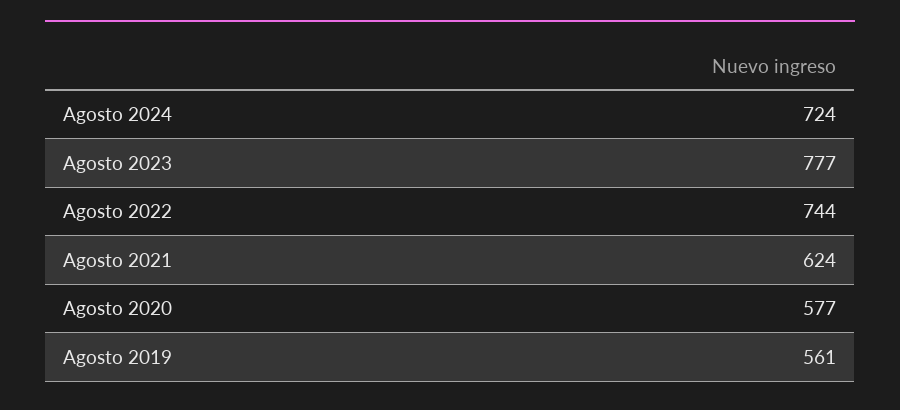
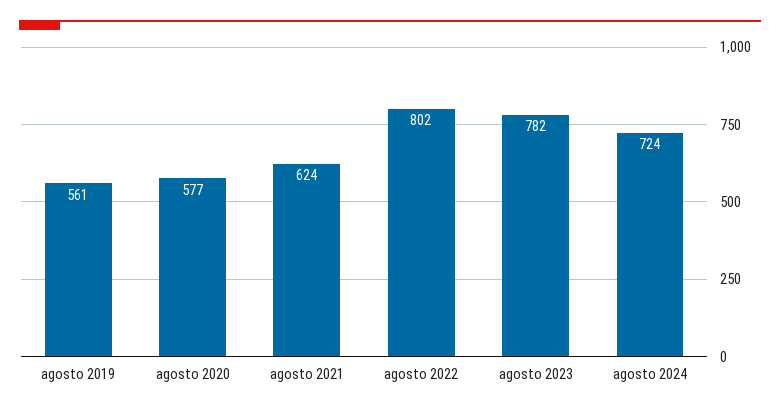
  {
    "Agosto 2024": 724,
-   "Agosto 2023": 777,
+   "Agosto 2023": 782,
-   "Agosto 2022": 744,
+   "Agosto 2022": 802,
    "Agosto 2021": 624,
    "Agosto 2020": 577,
    "Agosto 2019": 561
  }

